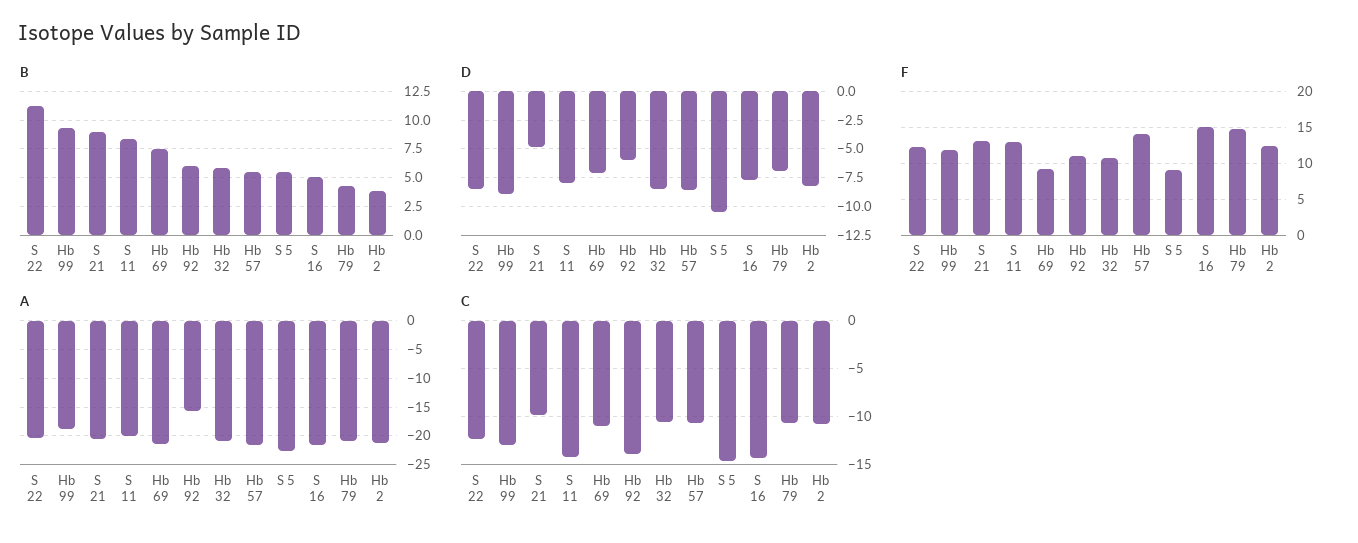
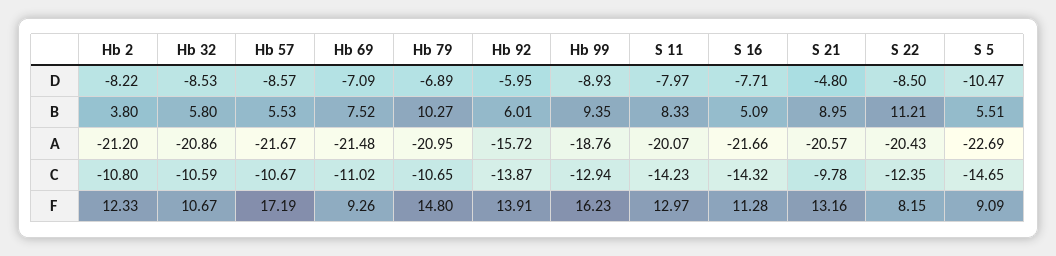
  {
    "B": {
      "S 22": 11.21,
      "Hb 99": 9.35,
      "S 21": 8.95,
      "S 11": 8.33,
      "Hb 69": 7.52,
      "Hb 92": 6.01,
      "Hb 32": 5.8,
      "Hb 57": 5.53,
      "S 5": 5.51,
      "S 16": 5.09,
-     "Hb 79": 5,
+     "Hb 79": 10.27,
      "Hb 2": 3.8
    },
    "D": {
      "S 22": -8.5,
      "Hb 99": -8.93,
      "S 21": -4.8,
      "S 11": -7.97,
      "Hb 69": -7.09,
      "Hb 92": -5.95,
      "Hb 32": -8.53,
      "Hb 57": -8.57,
      "S 5": -10.47,
      "S 16": -7.71,
      "Hb 79": -6.89,
      "Hb 2": -8.22
    },
    "F": {
-     "S 22": 12,
+     "S 22": 8.15,
-     "Hb 99": 12,
+     "Hb 99": 16.23,
      "S 21": 13.16,
      "S 11": 12.97,
      "Hb 69": 9.26,
-     "Hb 92": 11,
+     "Hb 92": 13.91,
      "Hb 32": 10.67,
-     "Hb 57": 14,
+     "Hb 57": 17.19,
      "S 5": 9.09,
-     "S 16": 15,
+     "S 16": 11.28,
      "Hb 79": 14.8,
      "Hb 2": 12.33
    },
    "A": {
      "S 22": -20.43,
      "Hb 99": -18.76,
      "S 21": -20.57,
      "S 11": -20.07,
      "Hb 69": -21.48,
      "Hb 92": -15.72,
      "Hb 32": -20.86,
      "Hb 57": -21.67,
      "S 5": -22.69,
      "S 16": -21.66,
      "Hb 79": -20.95,
      "Hb 2": -21.2
    },
    "C": {
      "S 22": -12.35,
      "Hb 99": -12.94,
      "S 21": -9.78,
      "S 11": -14.23,
      "Hb 69": -11.02,
      "Hb 92": -13.87,
      "Hb 32": -10.59,
      "Hb 57": -10.67,
      "S 5": -14.65,
      "S 16": -14.32,
      "Hb 79": -10.65,
      "Hb 2": -10.8
    }
  }

